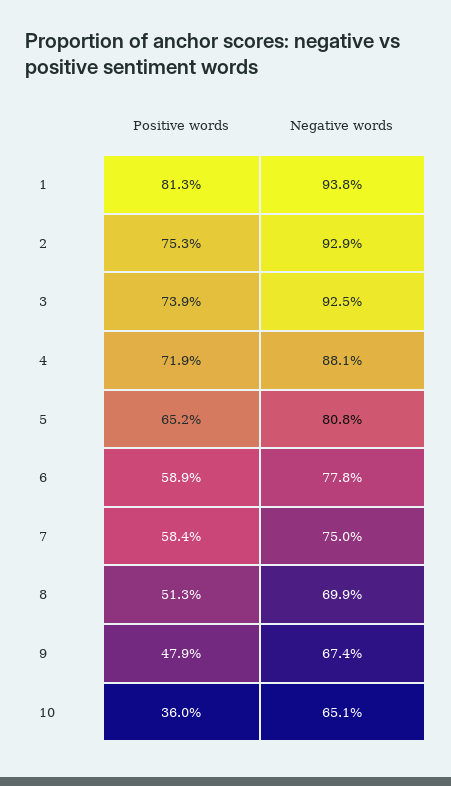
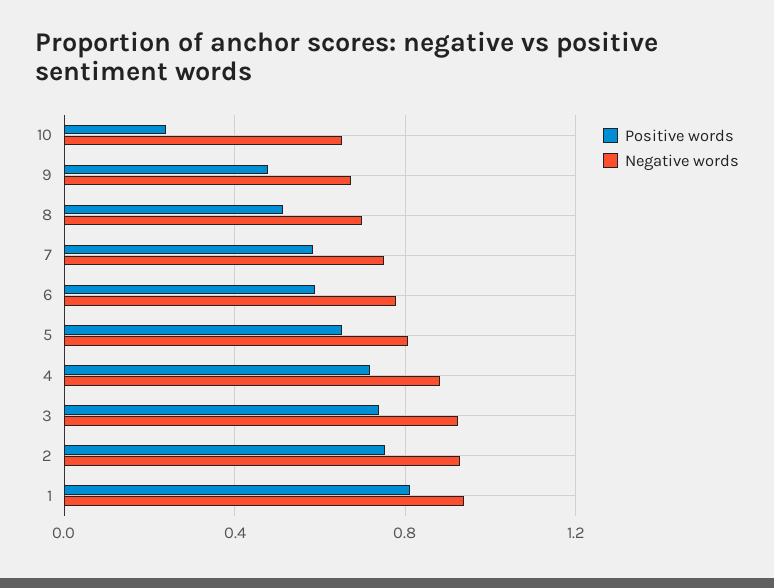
  {
    "Positive words": {
      "1": 0.813,
      "2": 0.753,
      "3": 0.739,
      "4": 0.719,
      "5": 0.652,
      "6": 0.589,
      "7": 0.584,
      "8": 0.513,
      "9": 0.479,
-     "10": 0.36
+     "10": 0.25
    },
    "Negative words": {
      "1": 0.938,
      "2": 0.929,
      "3": 0.925,
      "4": 0.881,
      "5": 0.808,
      "6": 0.778,
      "7": 0.75,
      "8": 0.699,
      "9": 0.674,
      "10": 0.651
    }
  }

